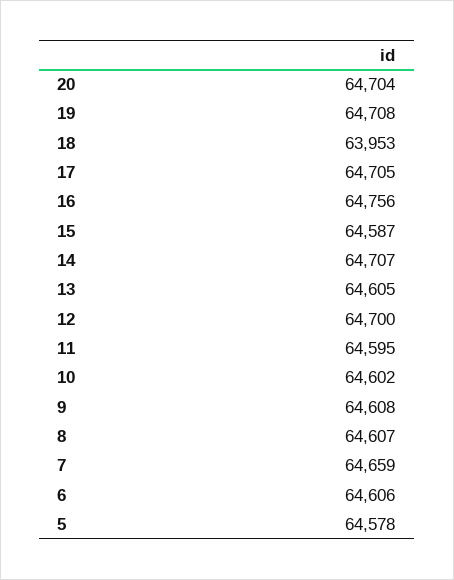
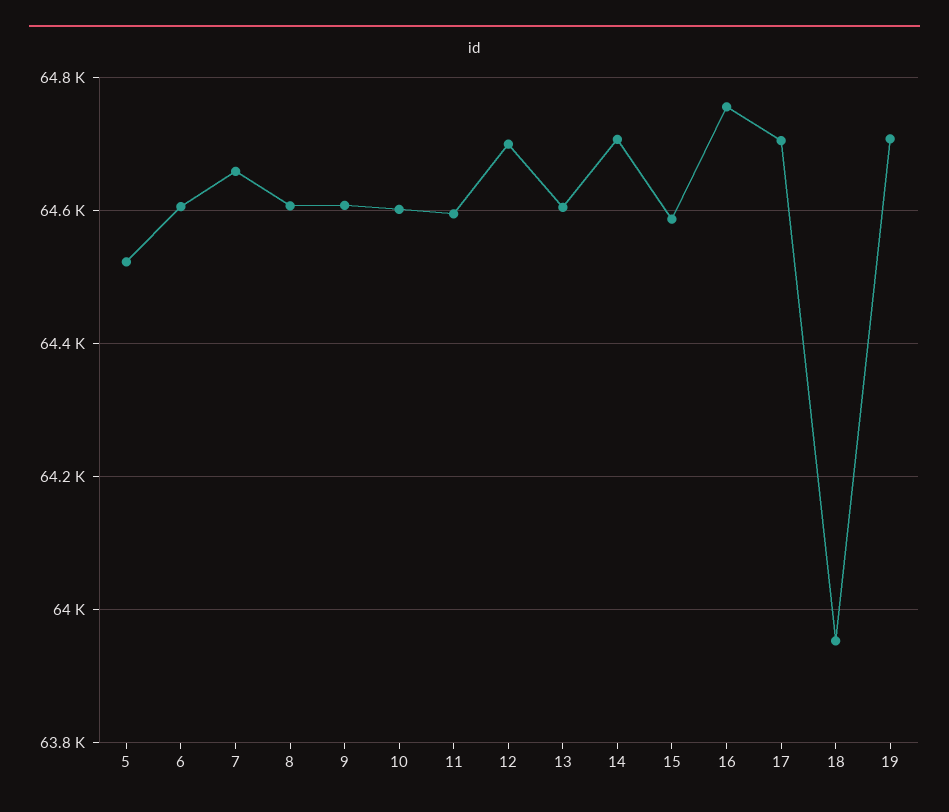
  {
-   "20": 64704,
    "19": 64708,
    "18": 63953,
    "17": 64705,
    "16": 64756,
    "15": 64587,
    "14": 64707,
    "13": 64605,
    "12": 64700,
    "11": 64595,
    "10": 64602,
    "9": 64608,
    "8": 64607,
    "7": 64659,
    "6": 64606,
-   "5": 64578
+   "5": 64520
  }

